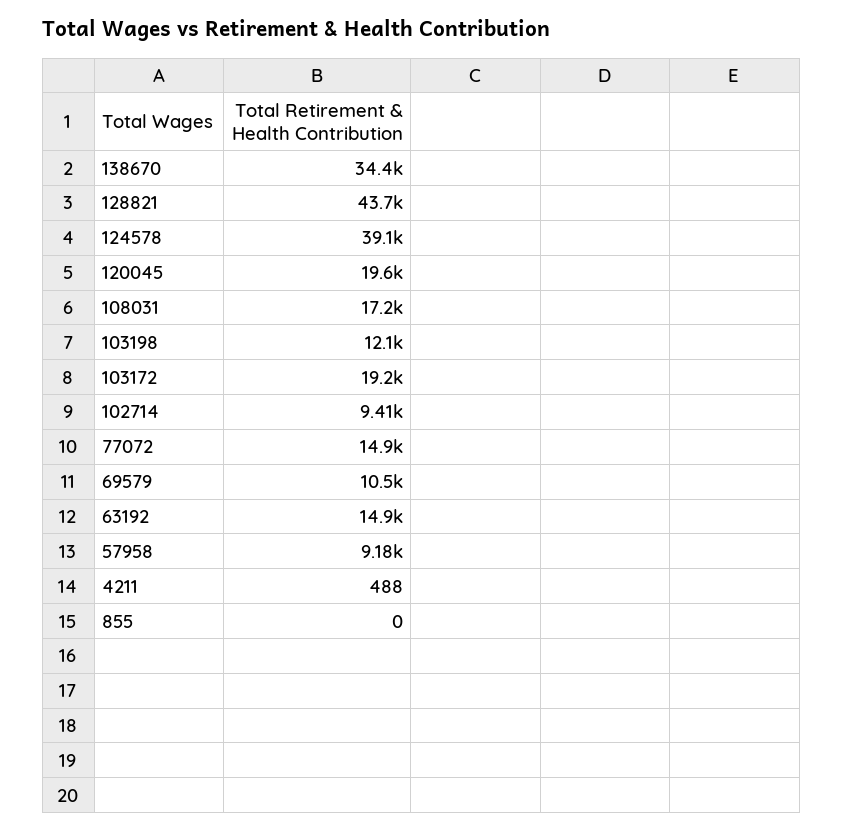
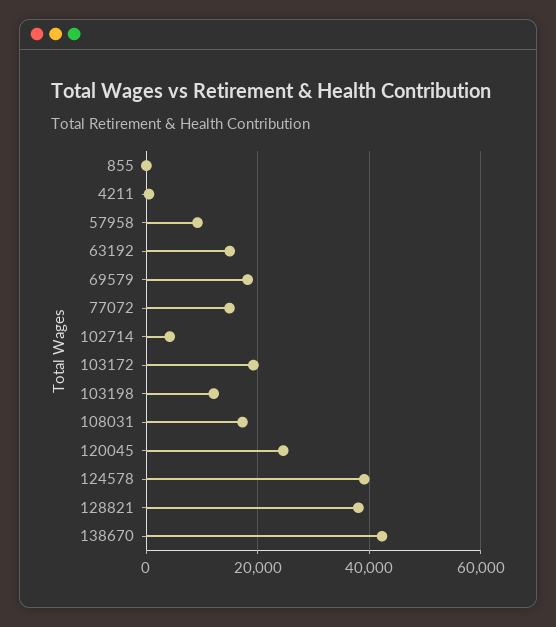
  {
-   "138670": 34400,
+   "138670": 42000,
-   "128821": 43700,
+   "128821": 38000,
    "124578": 39100,
-   "120045": 19600,
+   "120045": 24000,
    "108031": 17200,
    "103198": 12100,
    "103172": 19200,
-   "102714": 9410,
+   "102714": 4000,
    "77072": 14900,
-   "69579": 10500,
+   "69579": 18000,
    "63192": 14900,
    "57958": 9180,
    "4211": 488,
    "855": 0
  }

